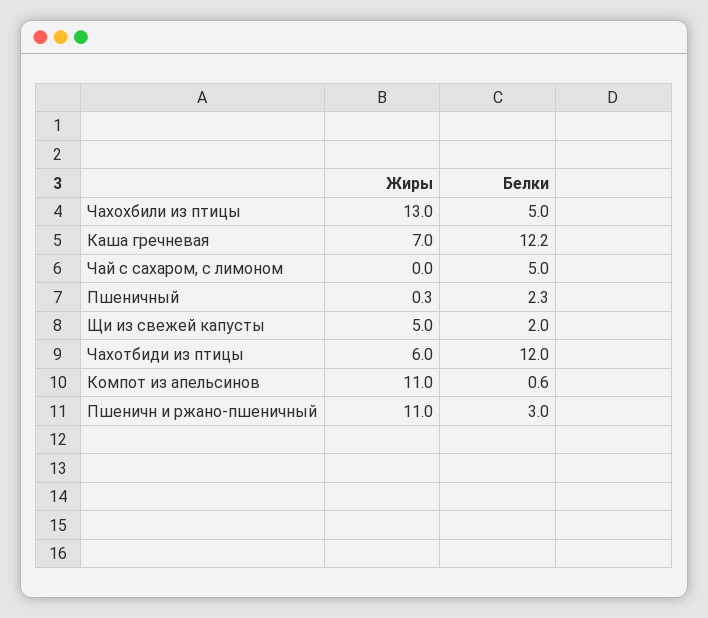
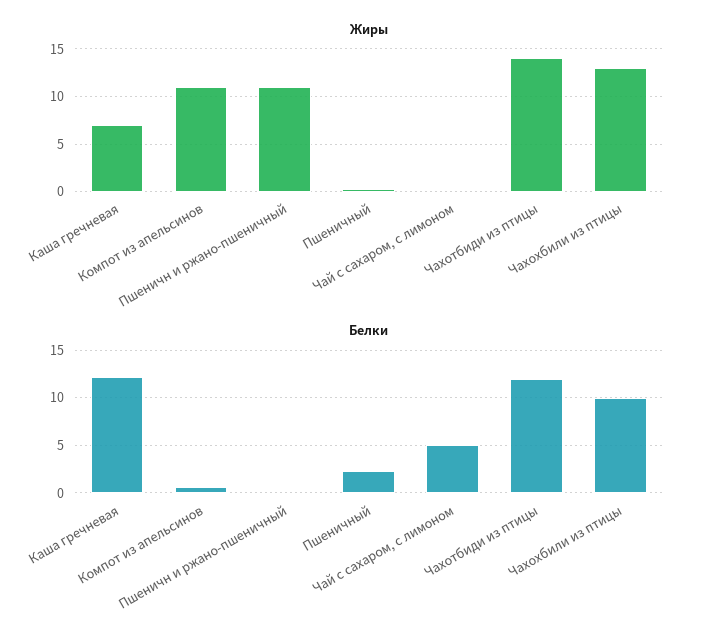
  {
    "Жиры": {
      "Чахохбили из птицы": 13,
      "Каша гречневая": 7,
      "Чай с сахаром, с лимоном": 0,
      "Пшеничный": 0.3,
-     "Щи из свежей капусты": 5,
-     "Чахотбиди из птицы": 6,
+     "Чахотбиди из птицы": 14,
      "Компот из апельсинов": 11,
      "Пшеничн и ржано-пшеничный": 11
    },
    "Белки": {
-     "Чахохбили из птицы": 5,
+     "Чахохбили из птицы": 10,
      "Каша гречневая": 12.2,
      "Чай с сахаром, с лимоном": 5,
      "Пшеничный": 2.3,
-     "Щи из свежей капусты": 2,
      "Чахотбиди из птицы": 12,
      "Компот из апельсинов": 0.6,
-     "Пшеничн и ржано-пшеничный": 3
+     "Пшеничн и ржано-пшеничный": 0
    }
  }

